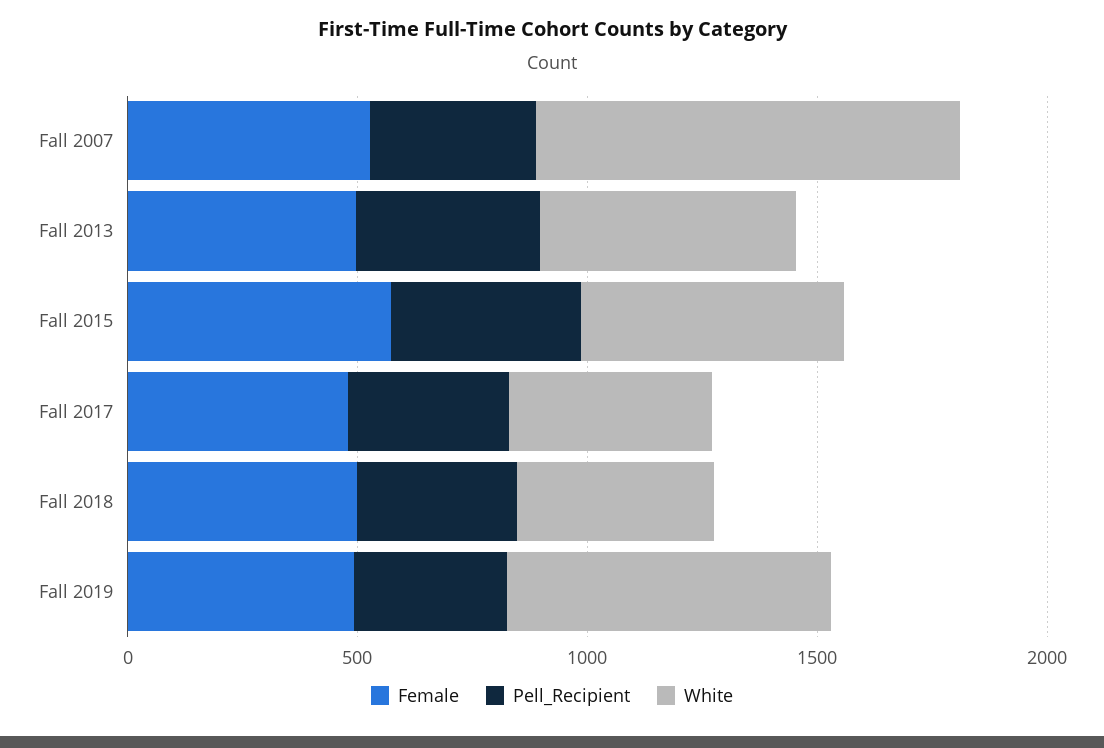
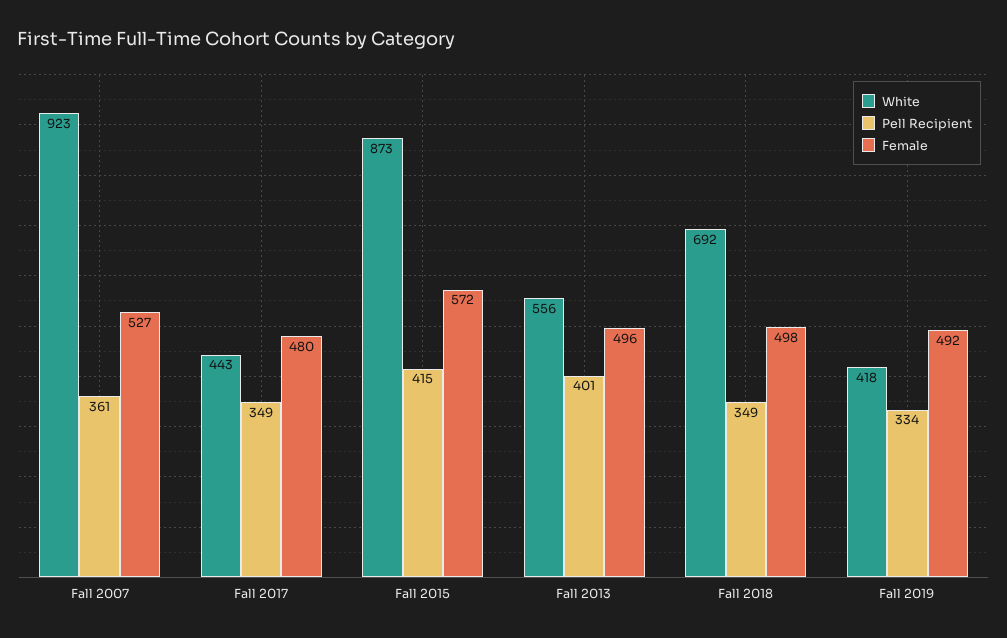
  {
    "Female": {
      "Fall 2007": 527,
      "Fall 2013": 496,
      "Fall 2015": 572,
      "Fall 2017": 480,
      "Fall 2018": 498,
      "Fall 2019": 492
    },
    "Pell_Recipient": {
      "Fall 2007": 361,
      "Fall 2013": 401,
      "Fall 2015": 415,
      "Fall 2017": 349,
      "Fall 2018": 349,
      "Fall 2019": 334
    },
    "White": {
      "Fall 2007": 923,
      "Fall 2013": 556,
-     "Fall 2015": 600,
+     "Fall 2015": 873,
      "Fall 2017": 443,
-     "Fall 2018": 400,
+     "Fall 2018": 692,
-     "Fall 2019": 700
+     "Fall 2019": 418
    }
  }

